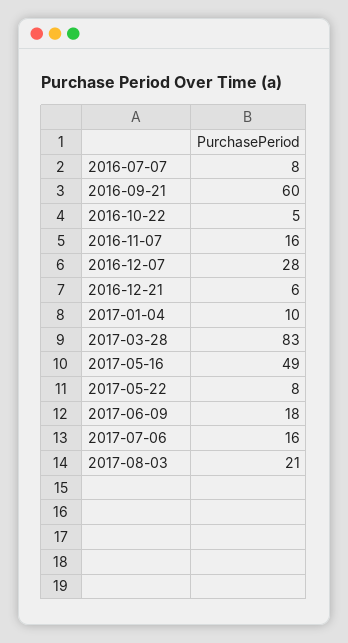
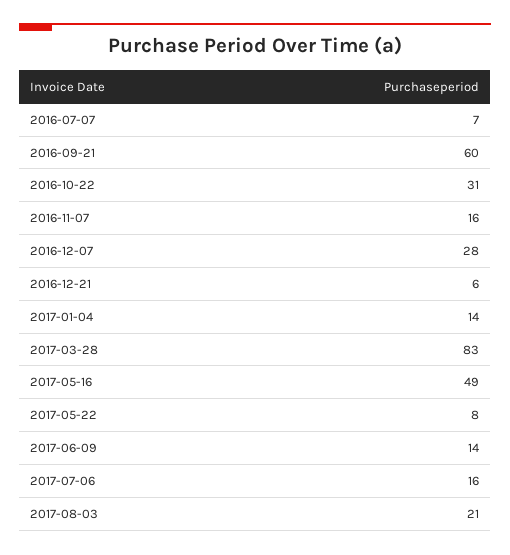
  {
-   "2016-07-07": 8,
+   "2016-07-07": 7,
    "2016-09-21": 60,
-   "2016-10-22": 5,
+   "2016-10-22": 31,
    "2016-11-07": 16,
    "2016-12-07": 28,
    "2016-12-21": 6,
-   "2017-01-04": 10,
+   "2017-01-04": 14,
    "2017-03-28": 83,
    "2017-05-16": 49,
    "2017-05-22": 8,
-   "2017-06-09": 18,
+   "2017-06-09": 14,
    "2017-07-06": 16,
    "2017-08-03": 21
  }

